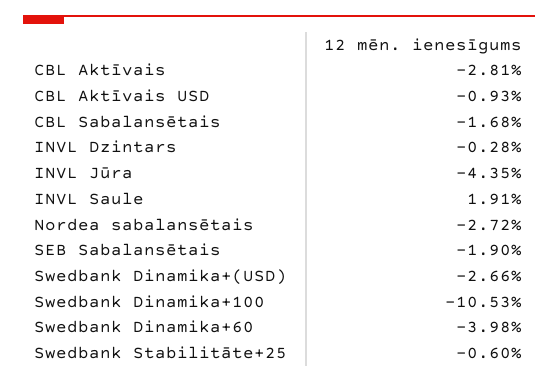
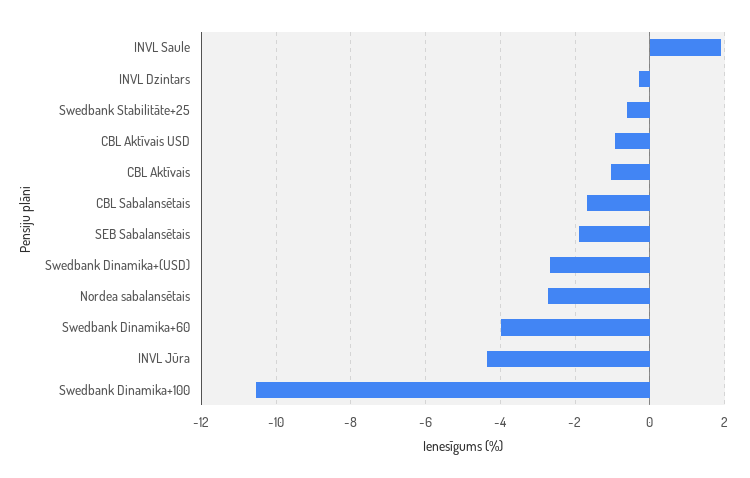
  {
-   "CBL Aktīvais": -2.81,
+   "CBL Aktīvais": -1,
    "CBL Aktīvais USD": -0.93,
    "CBL Sabalansētais": -1.68,
    "INVL Dzintars": -0.28,
    "INVL Jūra": -4.35,
    "INVL Saule": 1.91,
    "Nordea sabalansētais": -2.72,
    "SEB Sabalansētais": -1.9,
    "Swedbank Dinamika+(USD)": -2.66,
    "Swedbank Dinamika+100": -10.53,
    "Swedbank Dinamika+60": -3.98,
    "Swedbank Stabilitāte+25": -0.6
  }

